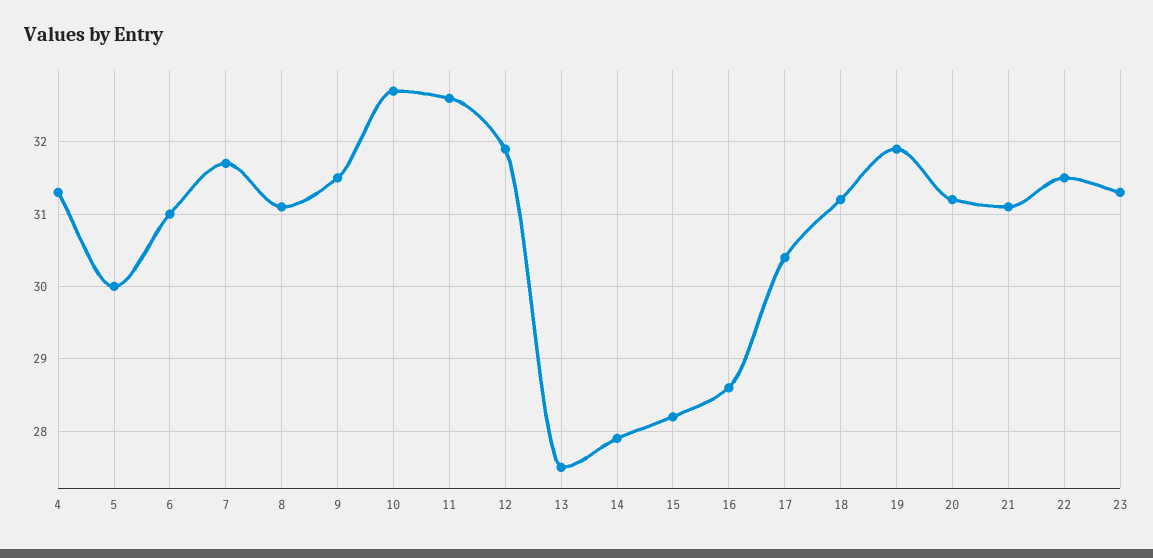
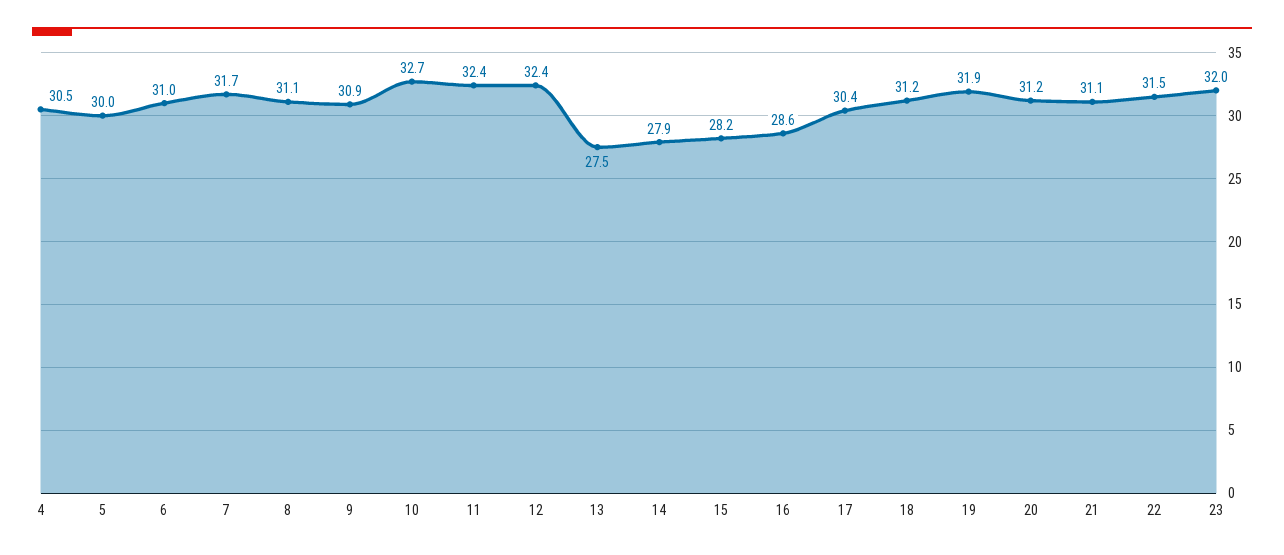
  {
-   "4": 31.3,
+   "4": 30.5,
    "5": 30,
    "6": 31,
    "7": 31.7,
    "8": 31.1,
-   "9": 31.5,
+   "9": 30.9,
    "10": 32.7,
-   "11": 32.6,
+   "11": 32.4,
-   "12": 31.9,
+   "12": 32.4,
    "13": 27.5,
    "14": 27.9,
    "15": 28.2,
    "16": 28.6,
    "17": 30.4,
    "18": 31.2,
    "19": 31.9,
    "20": 31.2,
    "21": 31.1,
    "22": 31.5,
-   "23": 31.3
+   "23": 32
  }

